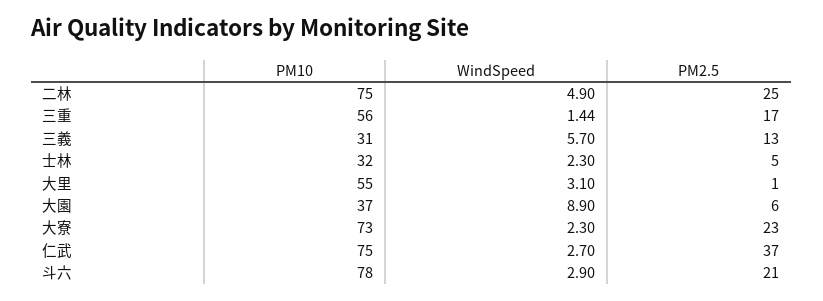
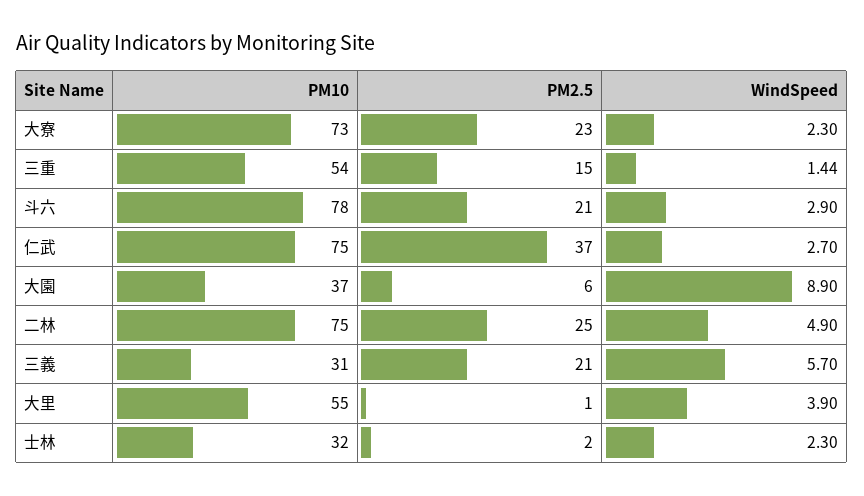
  {
    "PM10": {
      "二林": 75,
-     "三重": 56,
+     "三重": 54,
      "三義": 31,
      "士林": 32,
      "大里": 55,
      "大園": 37,
      "大寮": 73,
      "仁武": 75,
      "斗六": 78
    },
    "WindSpeed": {
      "二林": 4.9,
      "三重": 1.44,
      "三義": 5.7,
      "士林": 2.3,
-     "大里": 3.1,
+     "大里": 3.9,
      "大園": 8.9,
      "大寮": 2.3,
      "仁武": 2.7,
      "斗六": 2.9
    },
    "PM2.5": {
      "二林": 25,
-     "三重": 17,
+     "三重": 15,
-     "三義": 13,
+     "三義": 21,
-     "士林": 5,
+     "士林": 2,
      "大里": 1,
      "大園": 6,
      "大寮": 23,
      "仁武": 37,
      "斗六": 21
    }
  }

